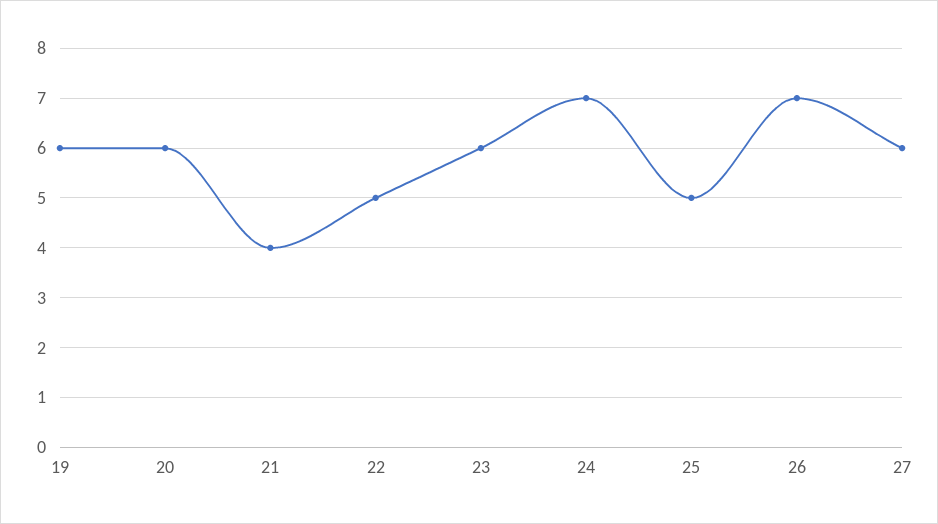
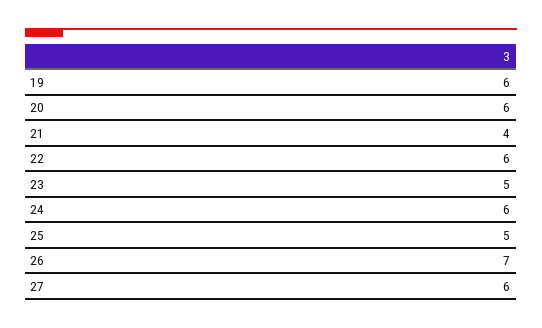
  {
    "19": 6,
    "20": 6,
    "21": 4,
-   "22": 5,
+   "22": 6,
-   "23": 6,
+   "23": 5,
-   "24": 7,
+   "24": 6,
    "25": 5,
    "26": 7,
    "27": 6
  }

